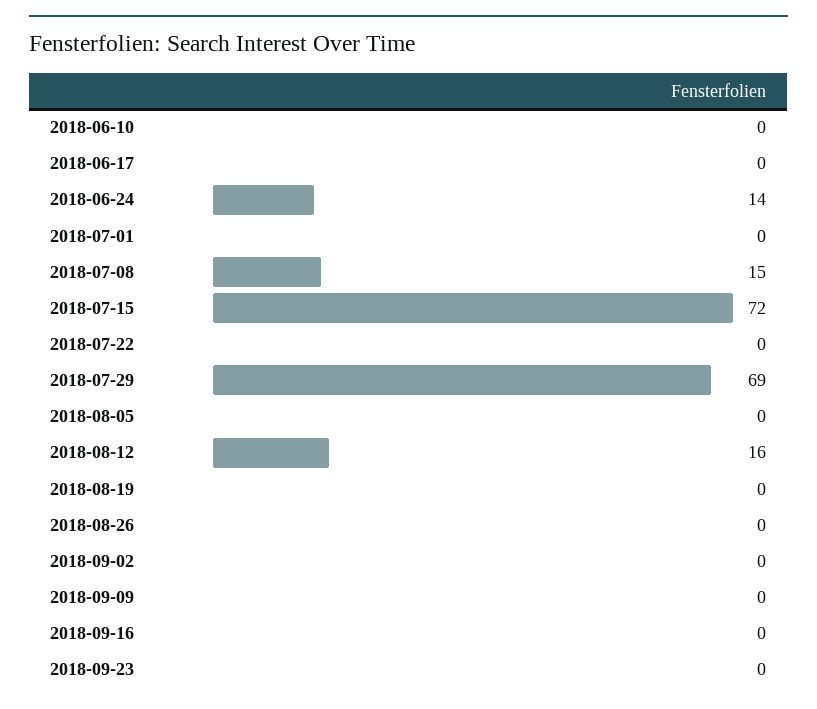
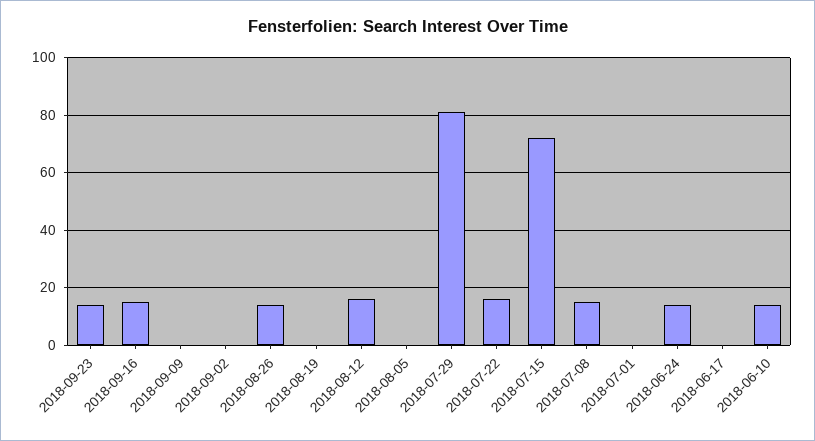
  {
-   "2018-06-10": 0,
+   "2018-06-10": 15,
    "2018-06-17": 0,
    "2018-06-24": 14,
    "2018-07-01": 0,
    "2018-07-08": 15,
    "2018-07-15": 72,
-   "2018-07-22": 0,
+   "2018-07-22": 15,
-   "2018-07-29": 69,
+   "2018-07-29": 80,
    "2018-08-05": 0,
    "2018-08-12": 16,
    "2018-08-19": 0,
-   "2018-08-26": 0,
+   "2018-08-26": 15,
    "2018-09-02": 0,
    "2018-09-09": 0,
-   "2018-09-16": 0,
+   "2018-09-16": 15,
-   "2018-09-23": 0
+   "2018-09-23": 15
  }

